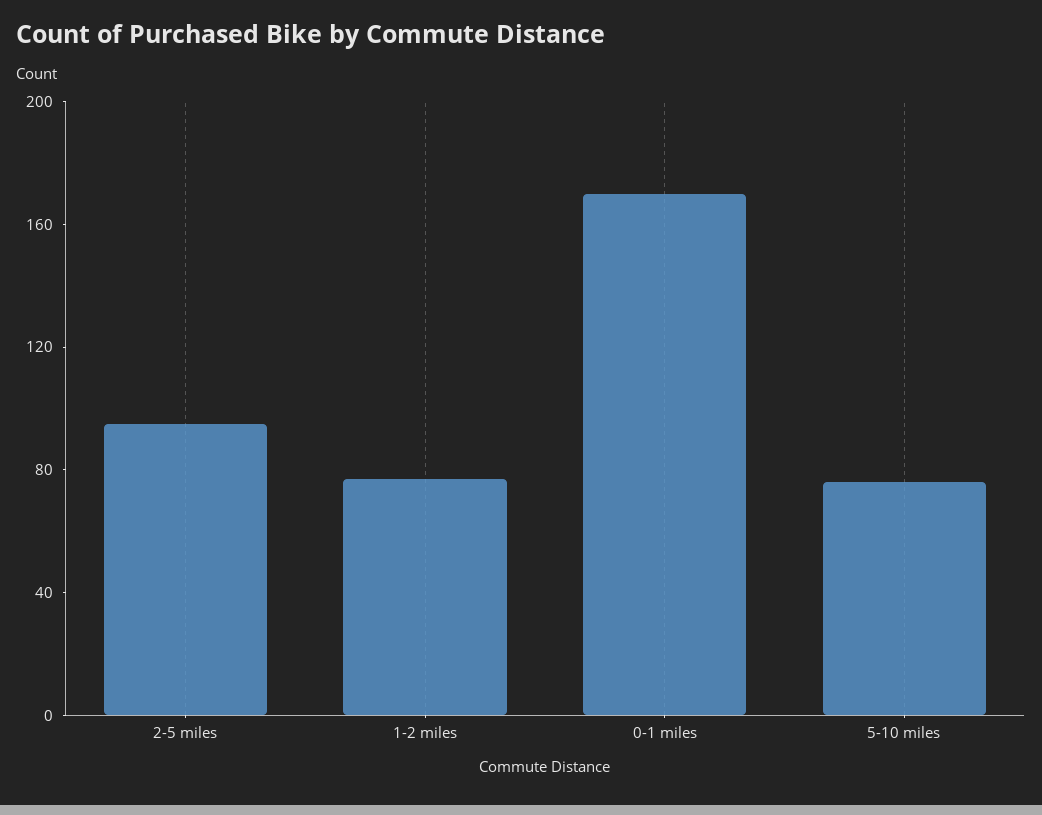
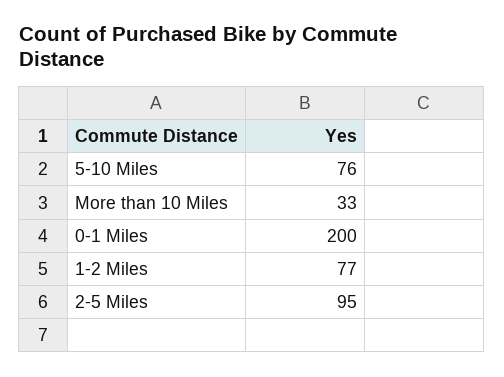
  {
    "2-5 miles": 95,
    "1-2 miles": 77,
-   "0-1 miles": 170,
+   "0-1 miles": 200,
-   "5-10 miles": 76
+   "5-10 miles": 76,
+   "More than 10 Miles": 33
  }

